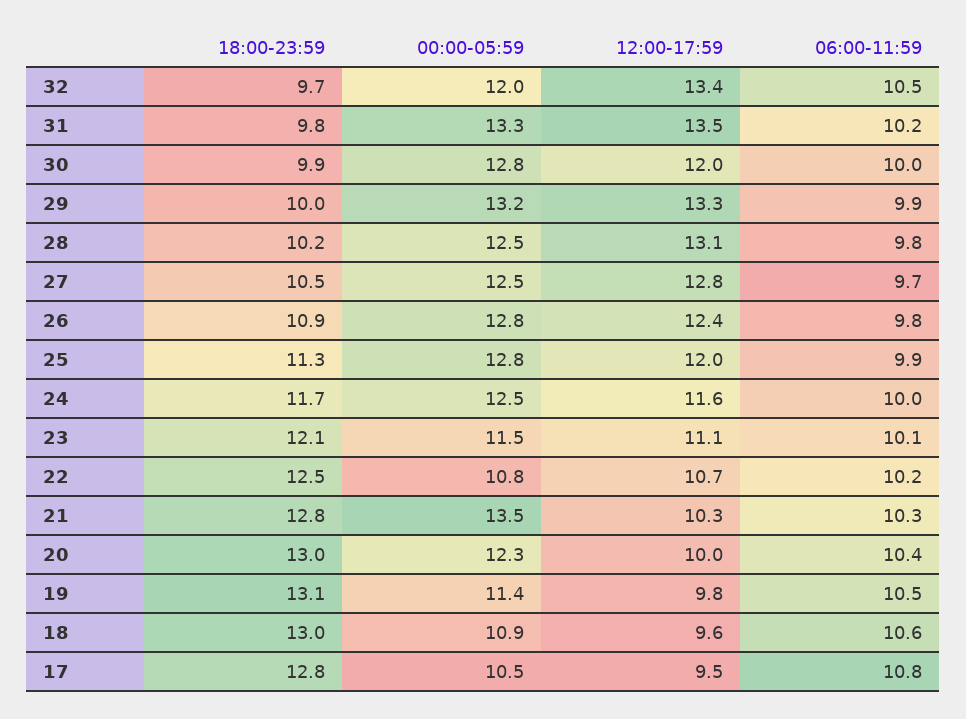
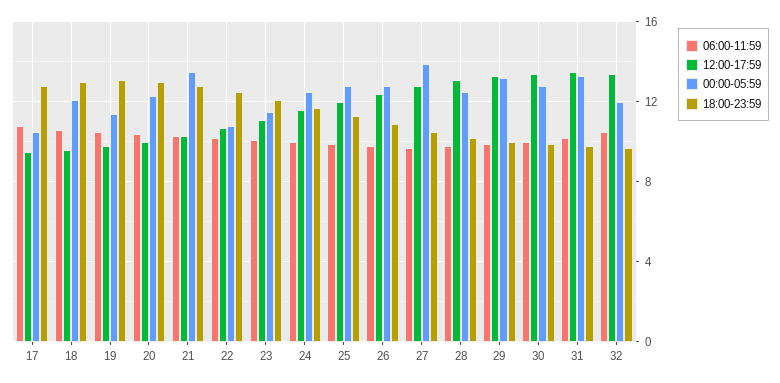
  {
    "18:00-23:59": {
      "32": 9.7,
      "31": 9.8,
      "30": 9.9,
      "29": 10,
      "28": 10.2,
      "27": 10.5,
      "26": 10.9,
      "25": 11.3,
      "24": 11.7,
      "23": 12.1,
      "22": 12.5,
      "21": 12.8,
      "20": 13,
      "19": 13.1,
      "18": 13,
      "17": 12.8
    },
    "00:00-05:59": {
      "32": 12,
      "31": 13.3,
      "30": 12.8,
      "29": 13.2,
      "28": 12.5,
-     "27": 12.5,
+     "27": 14,
      "26": 12.8,
      "25": 12.8,
      "24": 12.5,
      "23": 11.5,
      "22": 10.8,
      "21": 13.5,
      "20": 12.3,
      "19": 11.4,
-     "18": 10.9,
+     "18": 12,
      "17": 10.5
    },
    "12:00-17:59": {
      "32": 13.4,
      "31": 13.5,
-     "30": 12,
+     "30": 13.5,
      "29": 13.3,
      "28": 13.1,
      "27": 12.8,
      "26": 12.4,
      "25": 12,
      "24": 11.6,
      "23": 11.1,
      "22": 10.7,
      "21": 10.3,
      "20": 10,
      "19": 9.8,
      "18": 9.6,
      "17": 9.5
    },
    "06:00-11:59": {
      "32": 10.5,
      "31": 10.2,
      "30": 10,
      "29": 9.9,
      "28": 9.8,
      "27": 9.7,
      "26": 9.8,
      "25": 9.9,
      "24": 10,
      "23": 10.1,
      "22": 10.2,
      "21": 10.3,
      "20": 10.4,
      "19": 10.5,
      "18": 10.6,
      "17": 10.8
    }
  }

